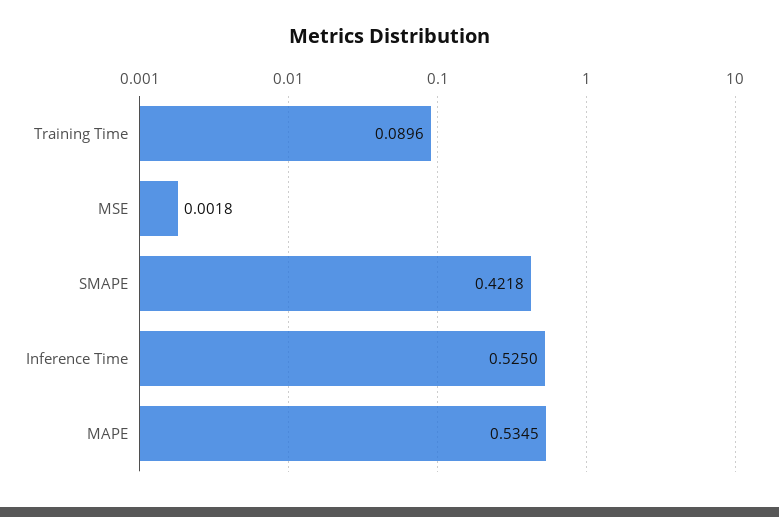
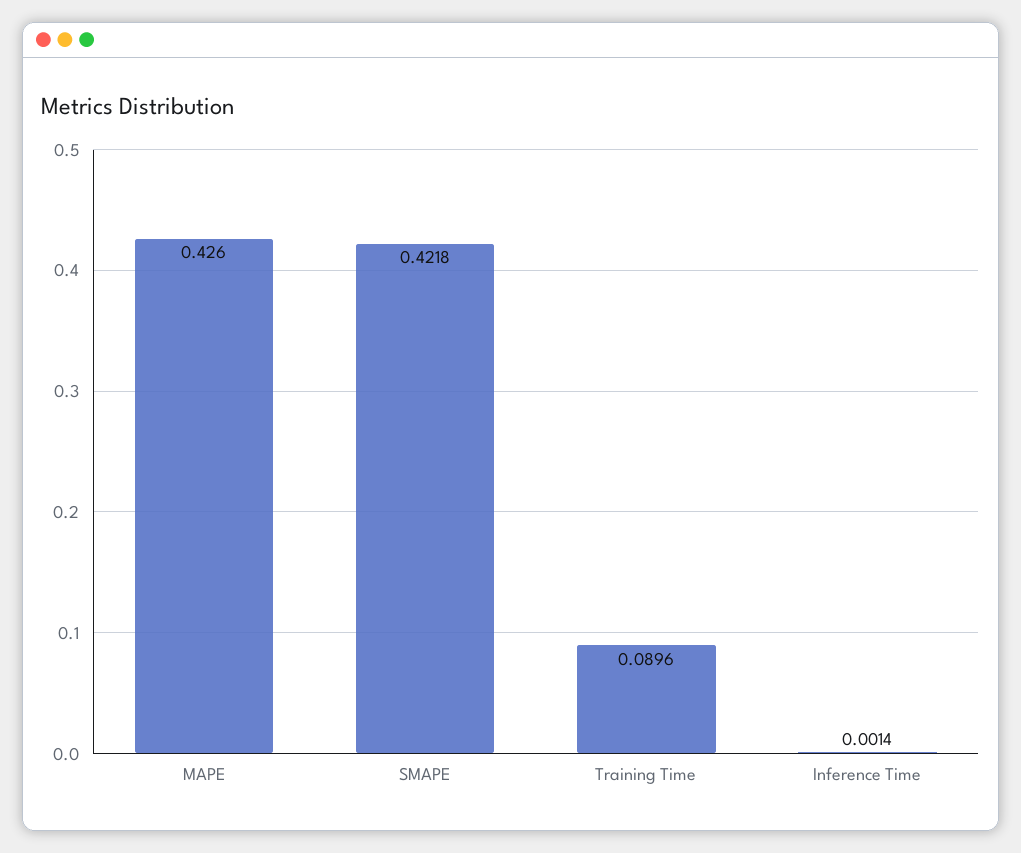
  {
    "Training Time": 0.0896,
-   "MSE": 0.0018,
    "SMAPE": 0.4218,
-   "Inference Time": 0.525,
+   "Inference Time": 0.0014,
-   "MAPE": 0.5345
+   "MAPE": 0.426
  }

